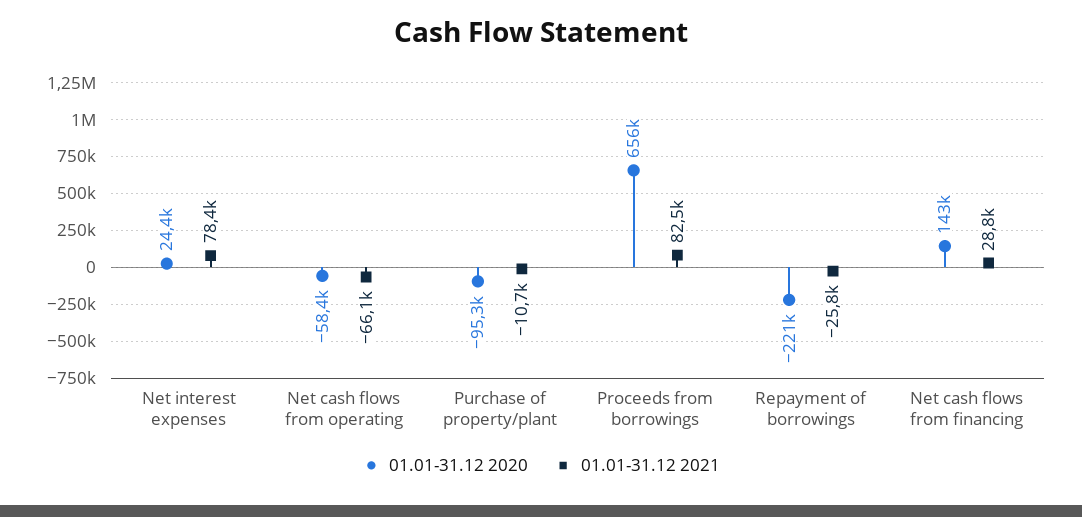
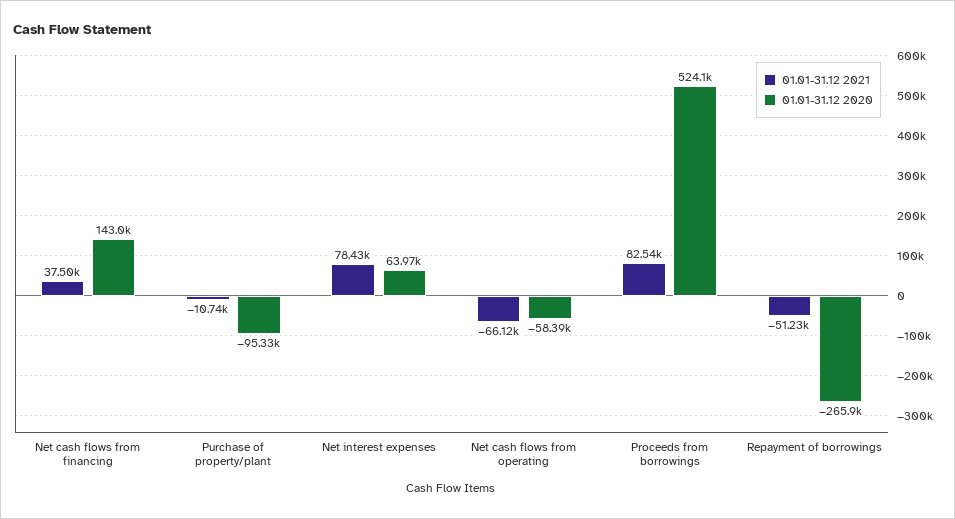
  {
    "01.01-31.12 2020": {
-     "Net interest expenses": 24400,
+     "Net interest expenses": 63970,
      "Net cash flows from operating": -58390,
      "Purchase of property/plant": -95330,
-     "Proceeds from borrowings": 656000,
+     "Proceeds from borrowings": 524100,
-     "Repayment of borrowings": -221000,
+     "Repayment of borrowings": -265900,
      "Net cash flows from financing": 143000
    },
    "01.01-31.12 2021": {
      "Net interest expenses": 78430,
      "Net cash flows from operating": -66120,
      "Purchase of property/plant": -10740,
      "Proceeds from borrowings": 82540,
-     "Repayment of borrowings": -25800,
+     "Repayment of borrowings": -51230,
-     "Net cash flows from financing": 28800
+     "Net cash flows from financing": 37500
    }
  }

